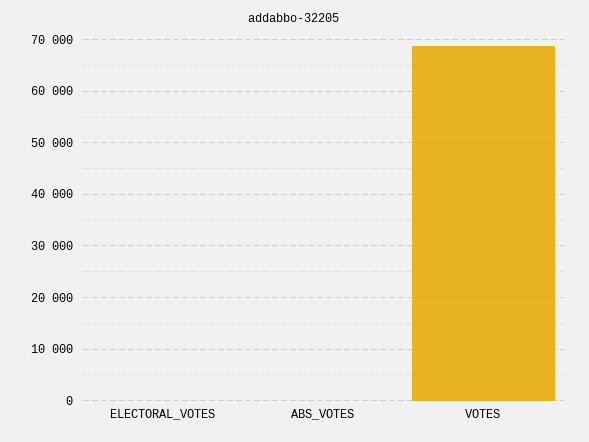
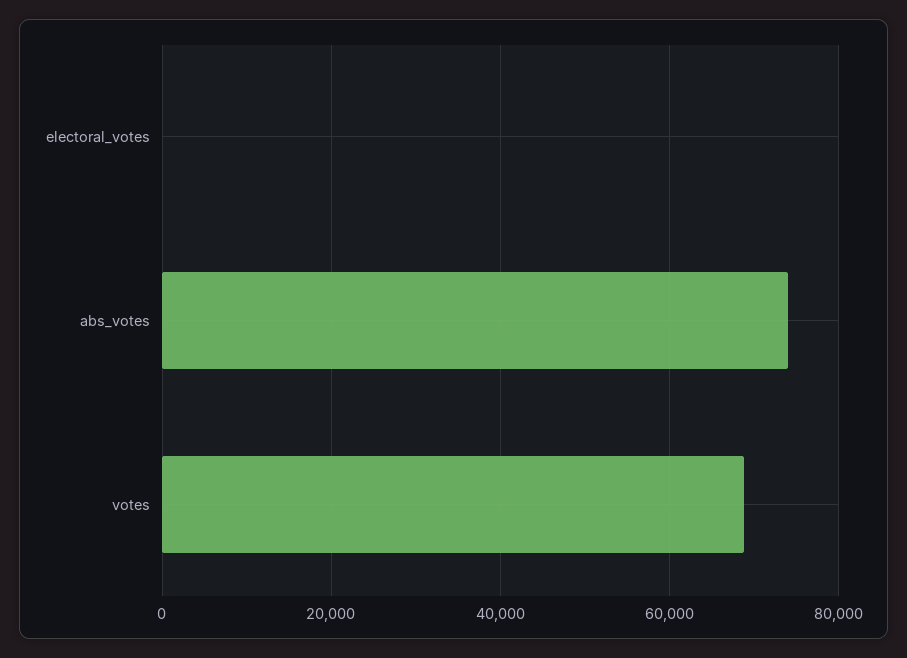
  {
    "ELECTORAL_VOTES": 0,
-   "ABS_VOTES": 0,
+   "ABS_VOTES": 74000,
    "VOTES": 68000
  }

